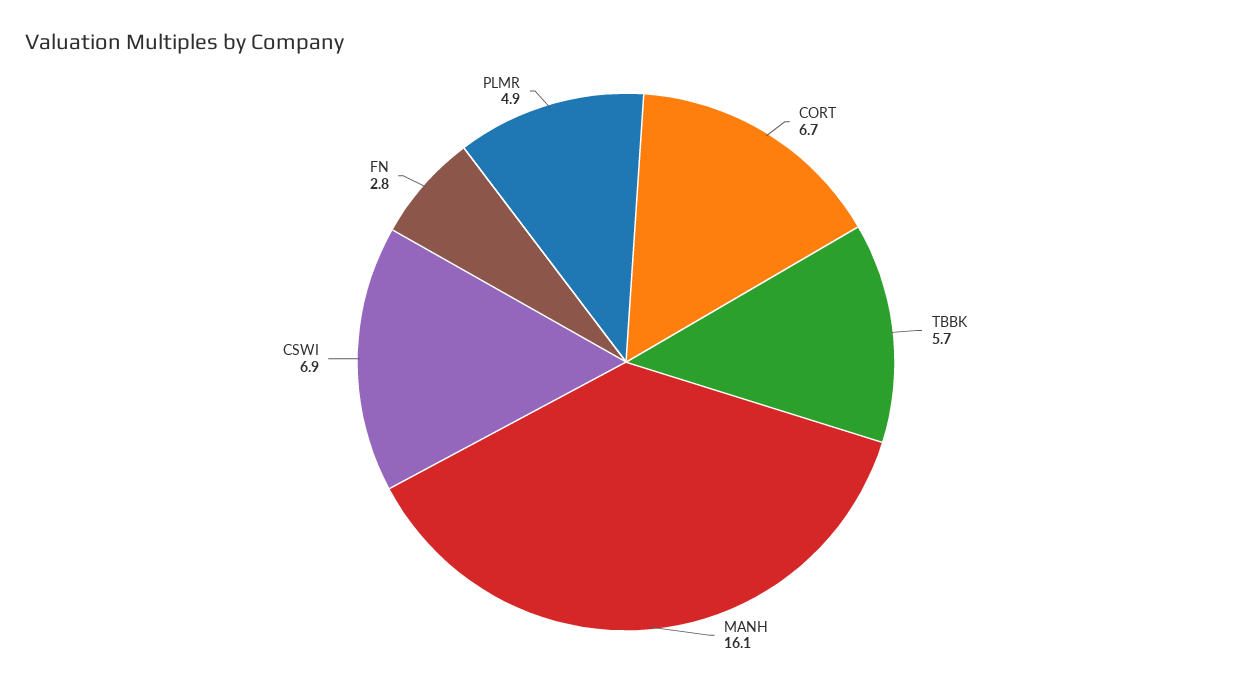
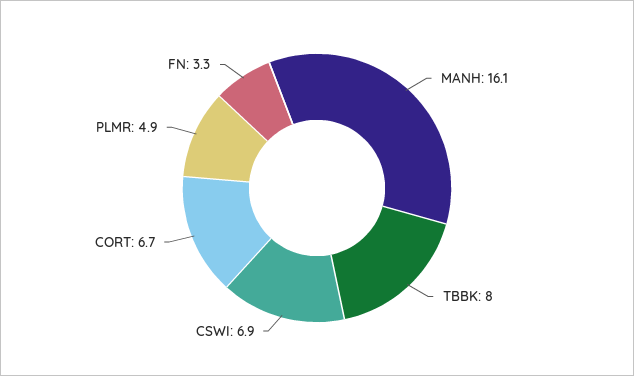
  {
    "CORT": 6.7,
-   "TBBK": 5.7,
+   "TBBK": 8,
    "MANH": 16.1,
    "CSWI": 6.9,
-   "FN": 2.8,
+   "FN": 3.3,
    "PLMR": 4.9
  }

